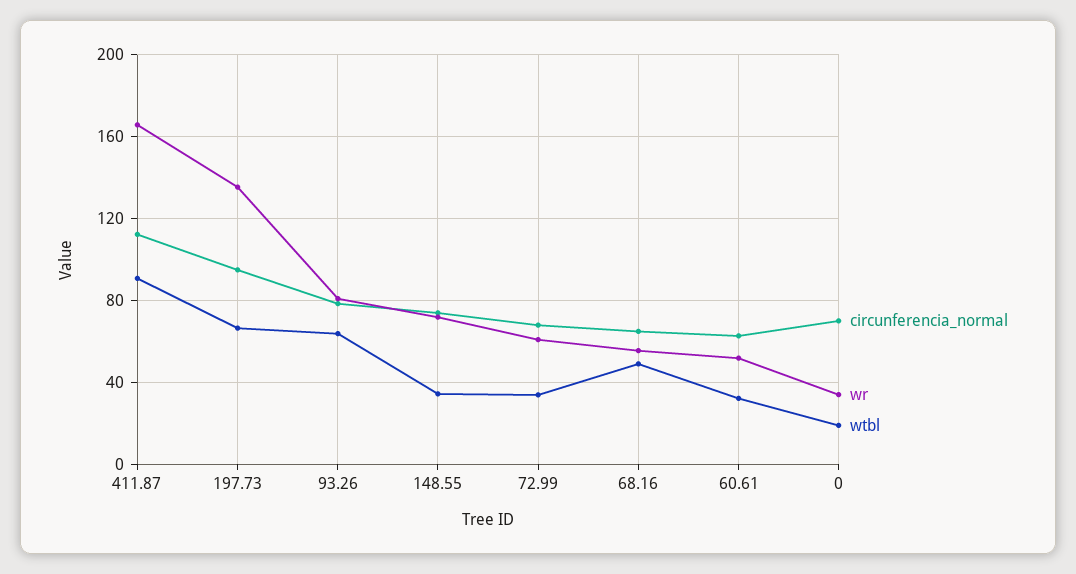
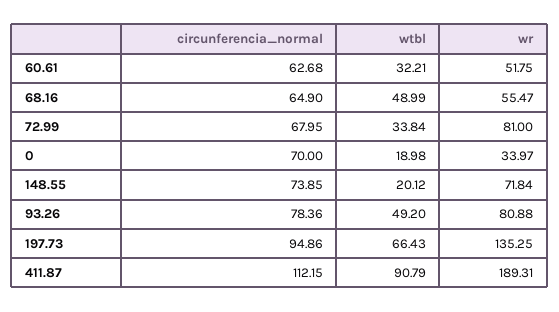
  {
    "circunferencia_normal": {
      "411.87": 112.15,
      "197.73": 94.86,
      "93.26": 78.36,
      "148.55": 73.85,
      "72.99": 67.95,
      "68.16": 64.9,
      "60.61": 62.68,
      "0": 70
    },
    "wr": {
-     "411.87": 165,
+     "411.87": 189.31,
      "197.73": 135.25,
      "93.26": 80.88,
      "148.55": 71.84,
-     "72.99": 60,
+     "72.99": 81,
      "68.16": 55.47,
      "60.61": 51.75,
      "0": 33.97
    },
    "wtbl": {
      "411.87": 90.79,
      "197.73": 66.43,
-     "93.26": 65,
+     "93.26": 49.2,
-     "148.55": 35,
+     "148.55": 20.12,
      "72.99": 33.84,
      "68.16": 48.99,
      "60.61": 32.21,
      "0": 18.98
    }
  }

